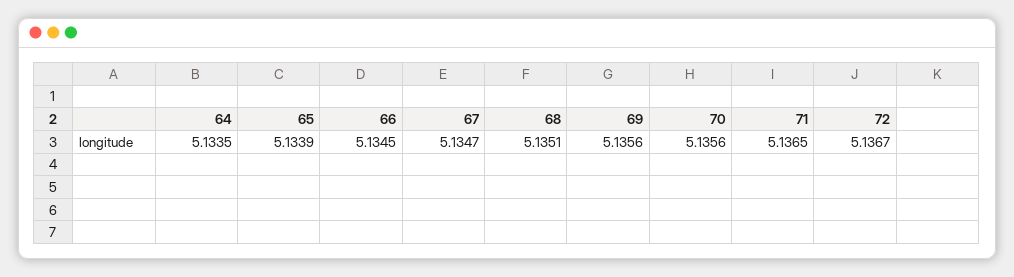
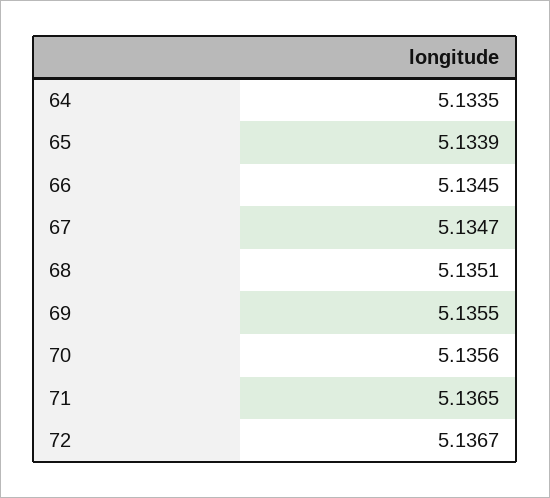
  {
    "64": 5.1335,
    "65": 5.1339,
    "66": 5.1345,
    "67": 5.1347,
    "68": 5.1351,
-   "69": 5.1356,
+   "69": 5.1355,
    "70": 5.1356,
    "71": 5.1365,
    "72": 5.1367
  }

